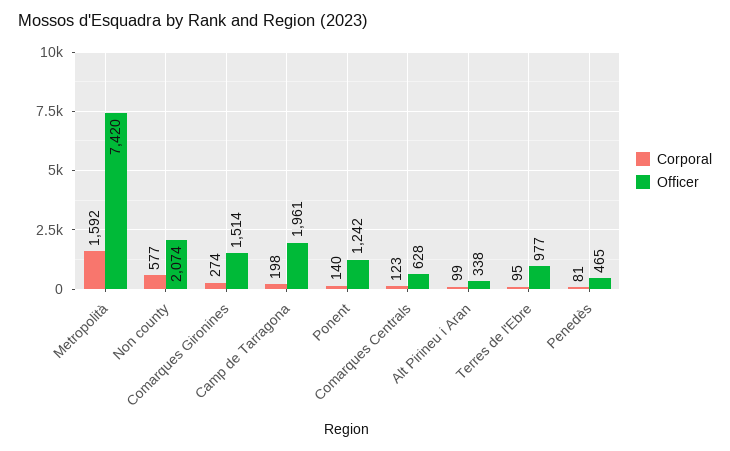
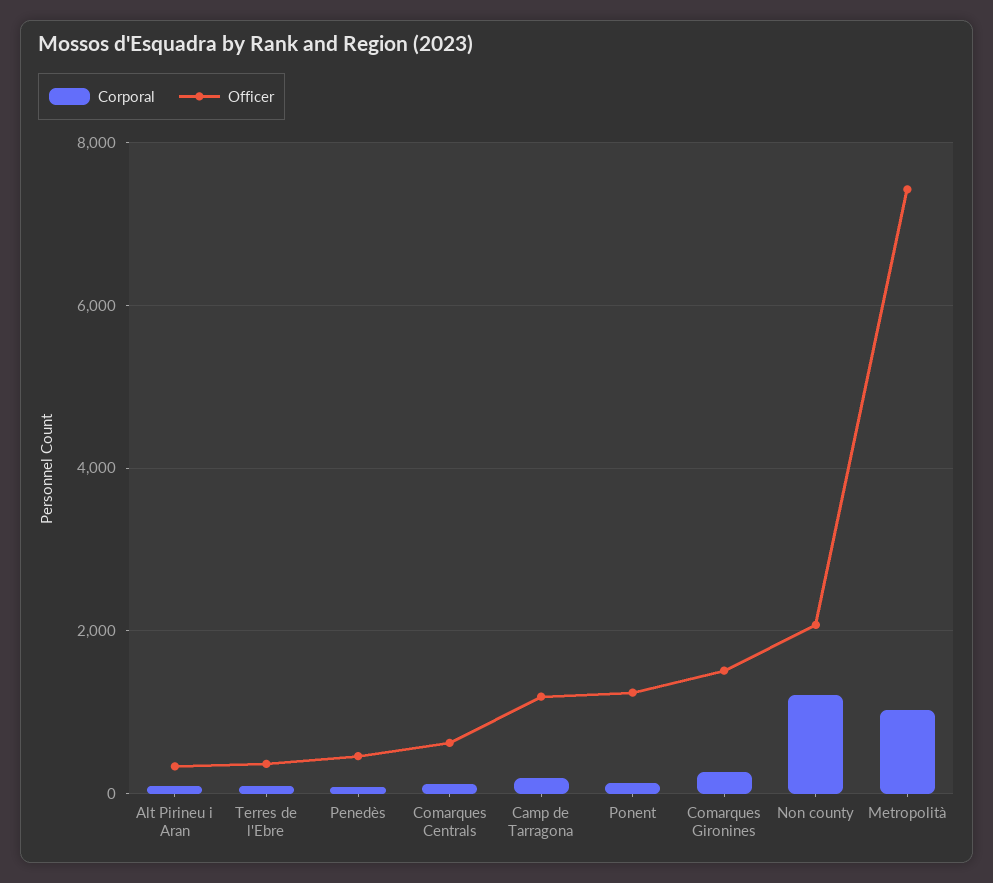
  {
    "Corporal": {
-     "Metropolità": 1592,
+     "Metropolità": 1000,
-     "Non county": 577,
+     "Non county": 1200,
      "Comarques Gironines": 274,
      "Camp de Tarragona": 198,
      "Ponent": 140,
      "Comarques Centrals": 123,
      "Alt Pirineu i Aran": 99,
      "Terres de l'Ebre": 95,
      "Penedès": 81
    },
    "Officer": {
      "Metropolità": 7420,
      "Non county": 2074,
      "Comarques Gironines": 1514,
-     "Camp de Tarragona": 1961,
+     "Camp de Tarragona": 1200,
      "Ponent": 1242,
      "Comarques Centrals": 628,
      "Alt Pirineu i Aran": 338,
-     "Terres de l'Ebre": 977,
+     "Terres de l'Ebre": 400,
      "Penedès": 465
    }
  }

